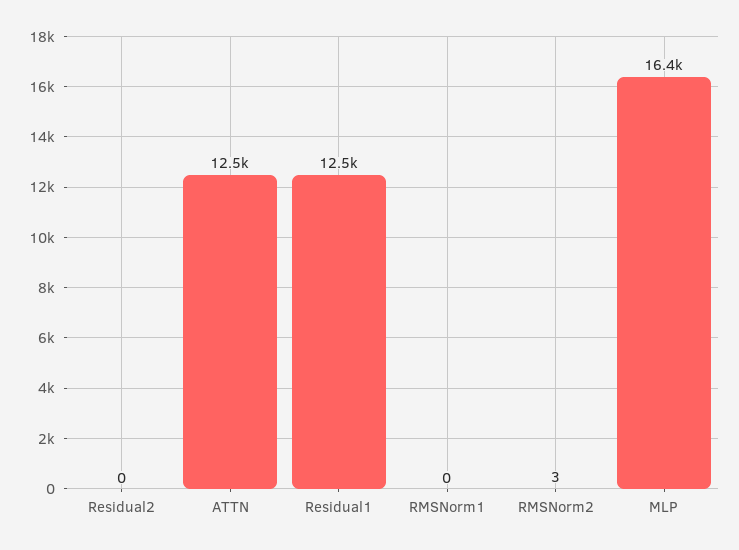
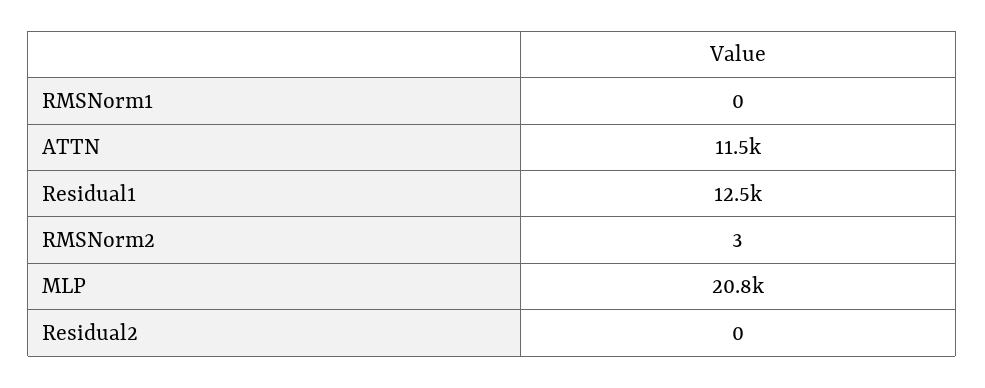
  {
    "Residual2": 0,
-   "ATTN": 12500,
+   "ATTN": 11500,
    "Residual1": 12500,
    "RMSNorm1": 0,
    "RMSNorm2": 3,
-   "MLP": 16400
+   "MLP": 20800
  }

